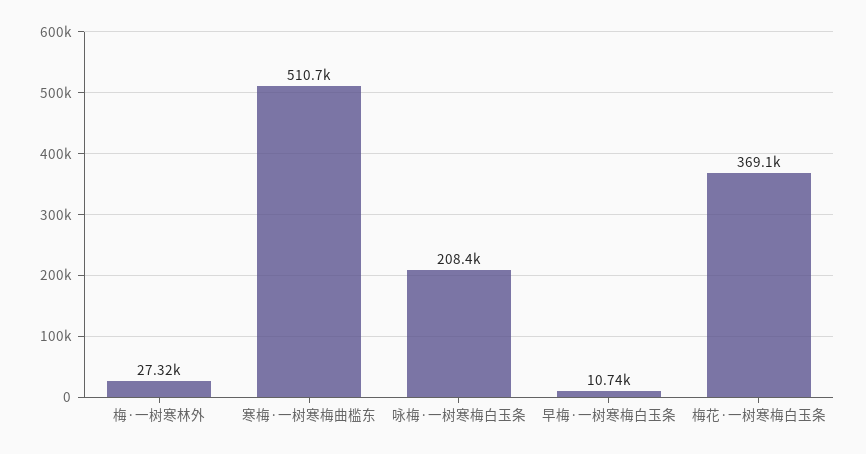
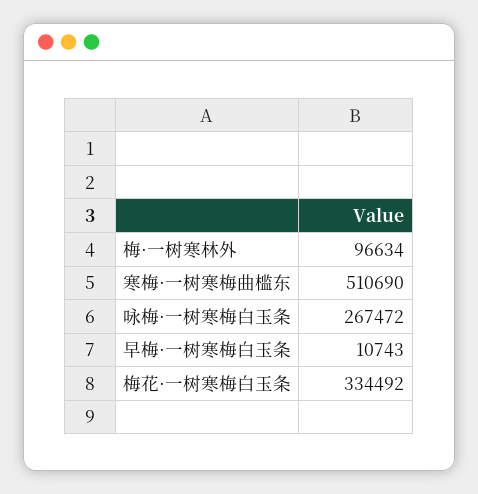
  {
-   "梅·一树寒林外": 27320,
+   "梅·一树寒林外": 96634,
    "寒梅·一树寒梅曲槛东": 510690,
-   "咏梅·一树寒梅白玉条": 208400,
+   "咏梅·一树寒梅白玉条": 267472,
    "早梅·一树寒梅白玉条": 10743,
-   "梅花·一树寒梅白玉条": 369100
+   "梅花·一树寒梅白玉条": 334492
  }

